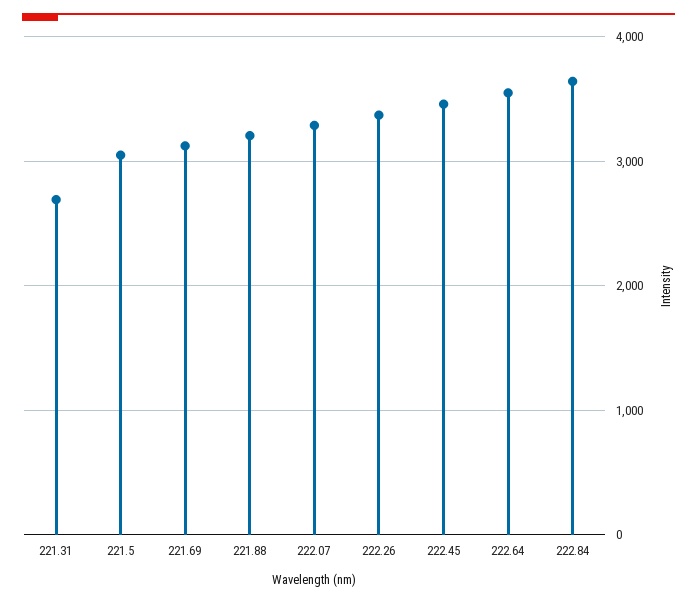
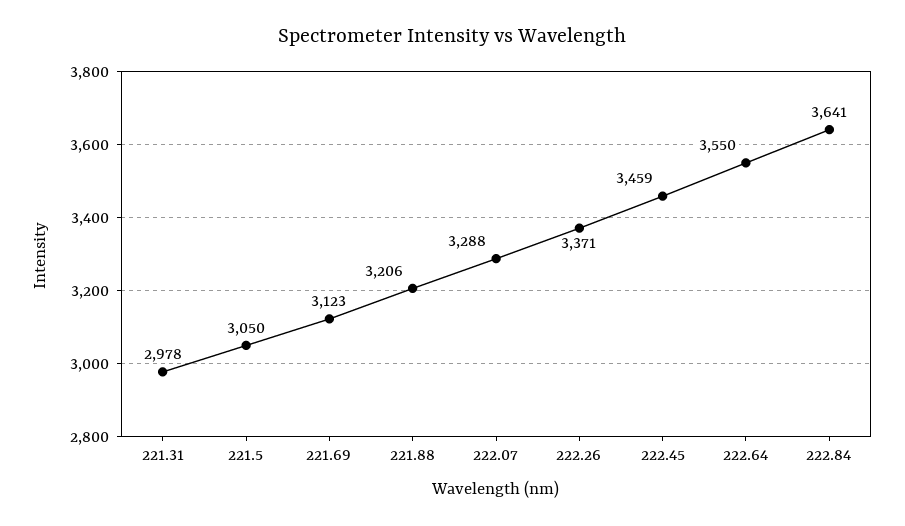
  {
-   "221.31": 2700,
+   "221.31": 2978,
    "221.5": 3050,
    "221.69": 3123,
    "221.88": 3206,
    "222.07": 3288,
    "222.26": 3371,
    "222.45": 3459,
    "222.64": 3550,
    "222.84": 3641
  }

